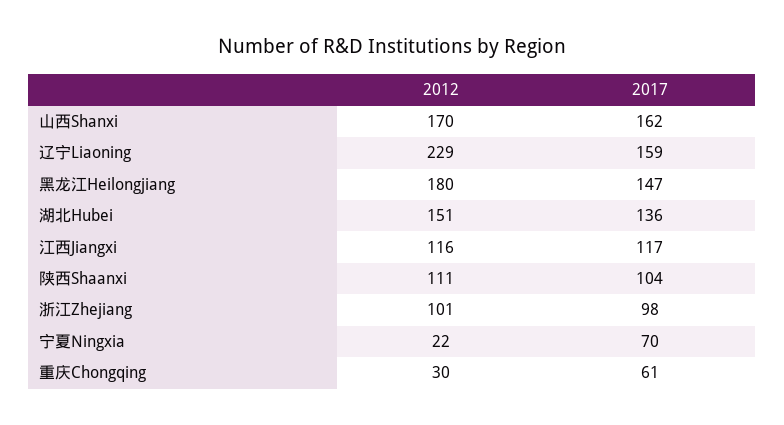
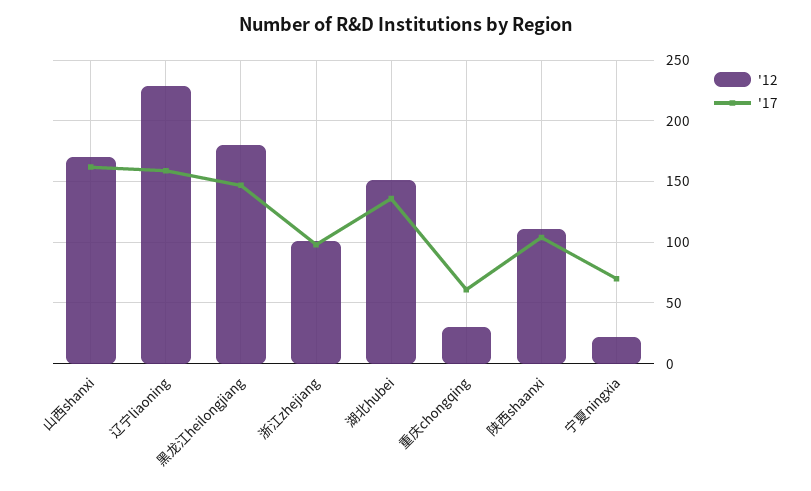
  {
    "2012": {
      "山西Shanxi": 170,
      "辽宁Liaoning": 229,
      "黑龙江Heilongjiang": 180,
      "湖北Hubei": 151,
-     "江西Jiangxi": 116,
      "陕西Shaanxi": 111,
      "浙江Zhejiang": 101,
      "宁夏Ningxia": 22,
      "重庆Chongqing": 30
    },
    "2017": {
      "山西Shanxi": 162,
      "辽宁Liaoning": 159,
      "黑龙江Heilongjiang": 147,
      "湖北Hubei": 136,
-     "江西Jiangxi": 117,
      "陕西Shaanxi": 104,
      "浙江Zhejiang": 98,
      "宁夏Ningxia": 70,
      "重庆Chongqing": 61
    }
  }

